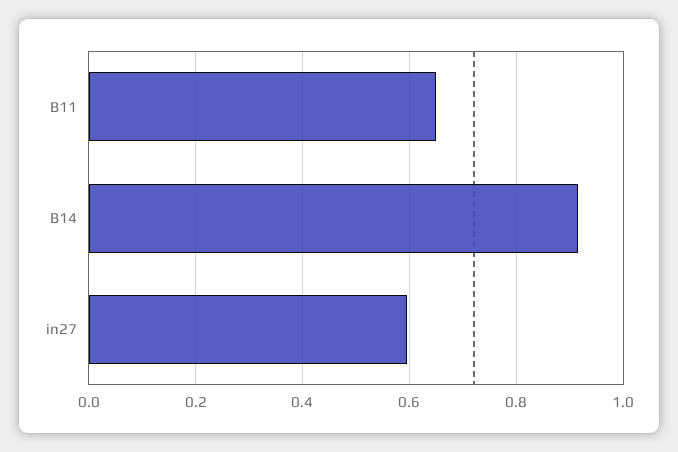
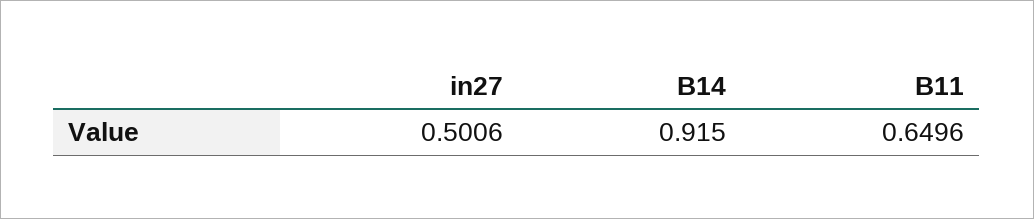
  {
    "B11": 0.6496,
    "B14": 0.915,
-   "in27": 0.6
+   "in27": 0.5006
  }

